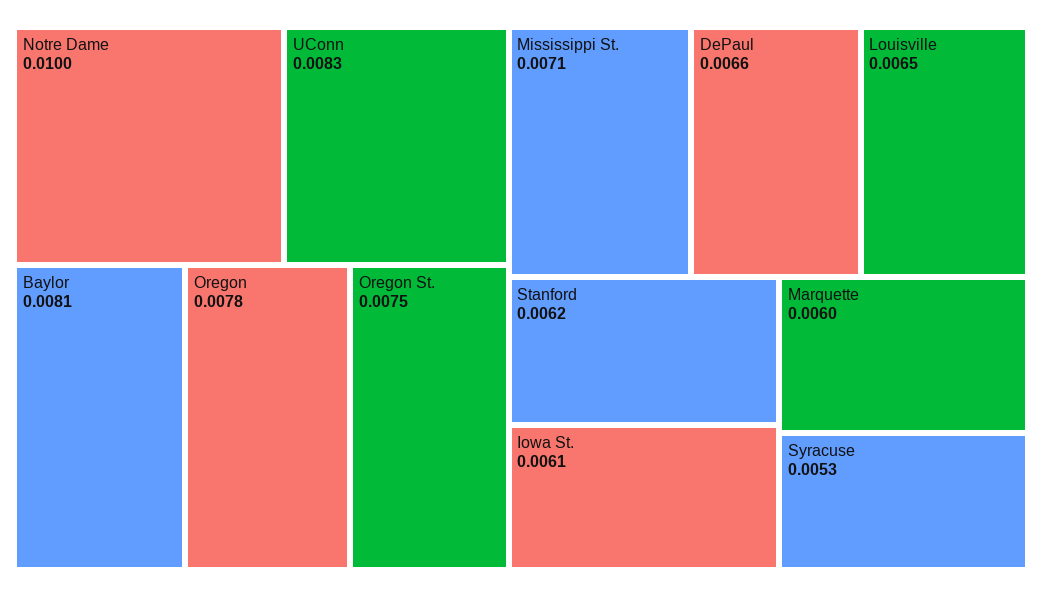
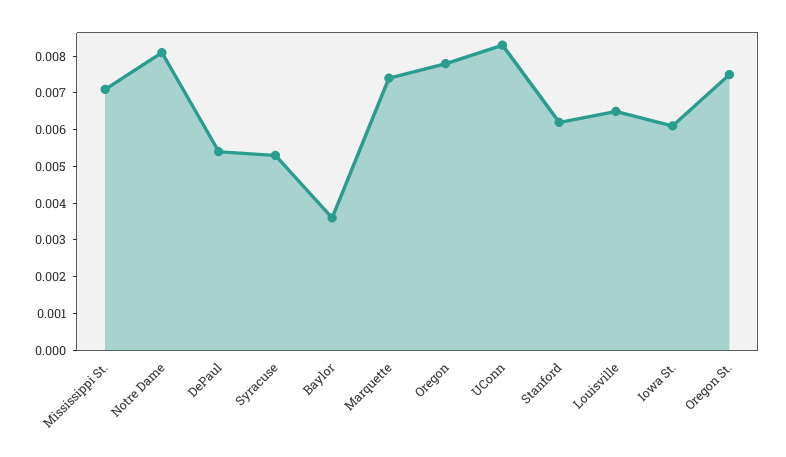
  {
-   "Notre Dame": 0.01,
+   "Notre Dame": 0.008,
    "UConn": 0.0083,
-   "Baylor": 0.0081,
+   "Baylor": 0.0035,
    "Oregon": 0.0078,
    "Oregon St.": 0.0075,
    "Mississippi St.": 0.0071,
-   "DePaul": 0.0066,
+   "DePaul": 0.0055,
    "Louisville": 0.0065,
    "Stanford": 0.0062,
    "Iowa St.": 0.0061,
-   "Marquette": 0.006,
+   "Marquette": 0.0075,
    "Syracuse": 0.0053
  }

